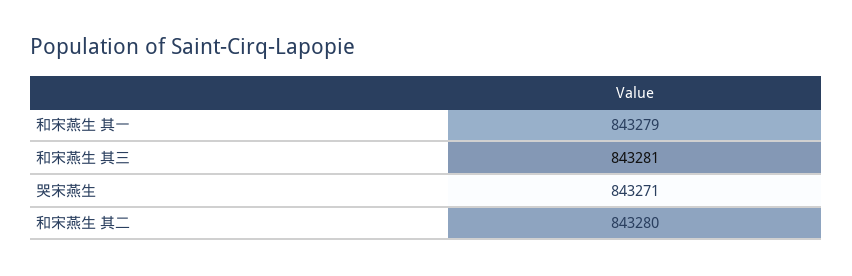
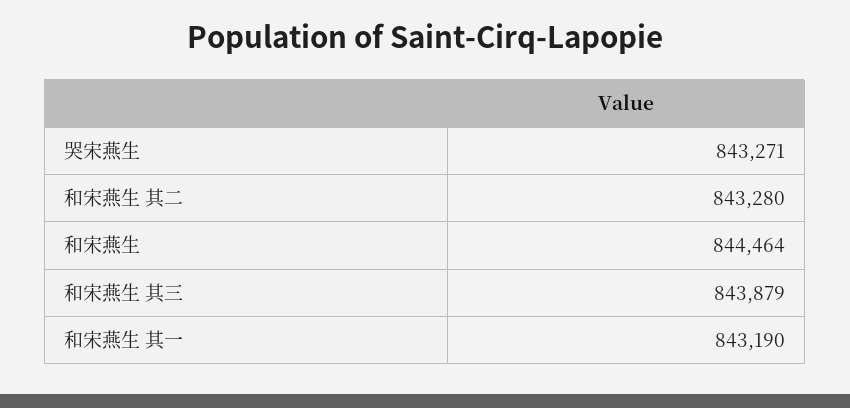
  {
-   "和宋燕生 其一": 843279,
+   "和宋燕生 其一": 843190,
-   "和宋燕生 其三": 843281,
+   "和宋燕生 其三": 843879,
    "哭宋燕生": 843271,
-   "和宋燕生 其二": 843280
+   "和宋燕生 其二": 843280,
+   "和宋燕生": 844464
  }

